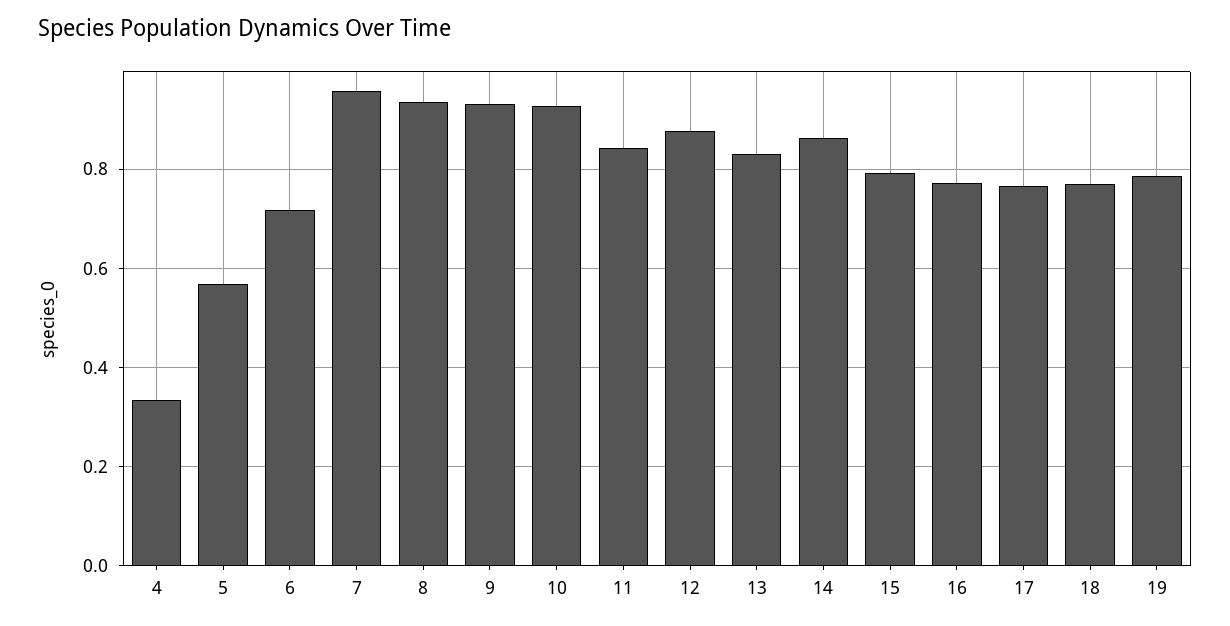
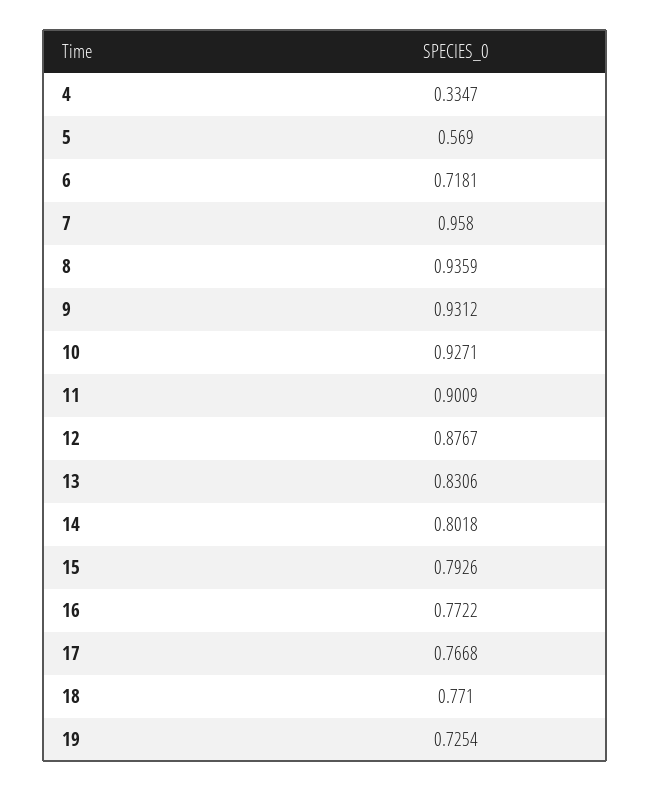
  {
    "4": 0.3347,
    "5": 0.569,
    "6": 0.7181,
    "7": 0.958,
    "8": 0.9359,
    "9": 0.9312,
    "10": 0.9271,
-   "11": 0.84,
+   "11": 0.9009,
    "12": 0.8767,
    "13": 0.8306,
-   "14": 0.86,
+   "14": 0.8018,
    "15": 0.7926,
    "16": 0.7722,
    "17": 0.7668,
    "18": 0.771,
-   "19": 0.78
+   "19": 0.7254
  }

